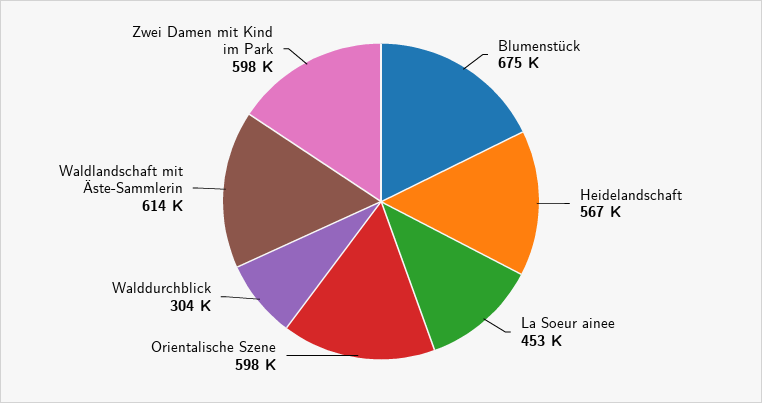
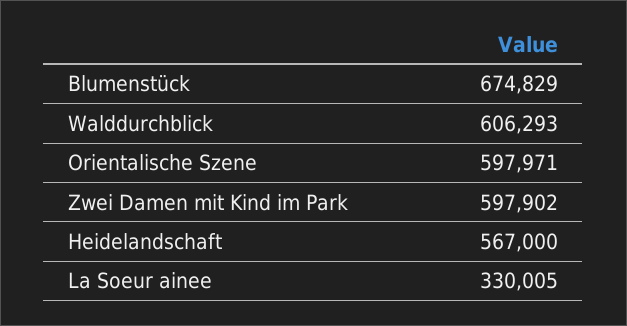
  {
    "Blumenstück": 674829,
    "Heidelandschaft": 567000,
-   "La Soeur ainee": 453000,
+   "La Soeur ainee": 330005,
    "Orientalische Szene": 597971,
-   "Walddurchblick": 304000,
+   "Walddurchblick": 606293,
-   "Waldlandschaft mit Äste-Sammlerin": 614000,
    "Zwei Damen mit Kind im Park": 597902
  }

